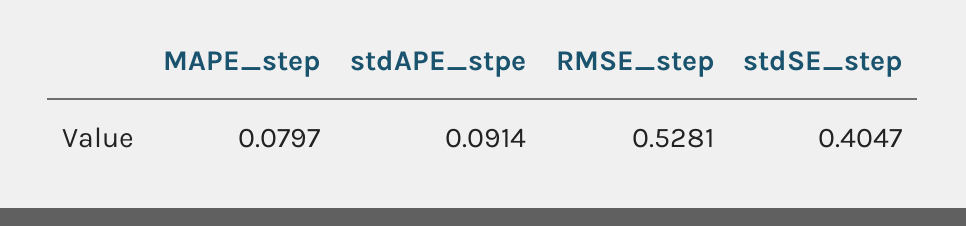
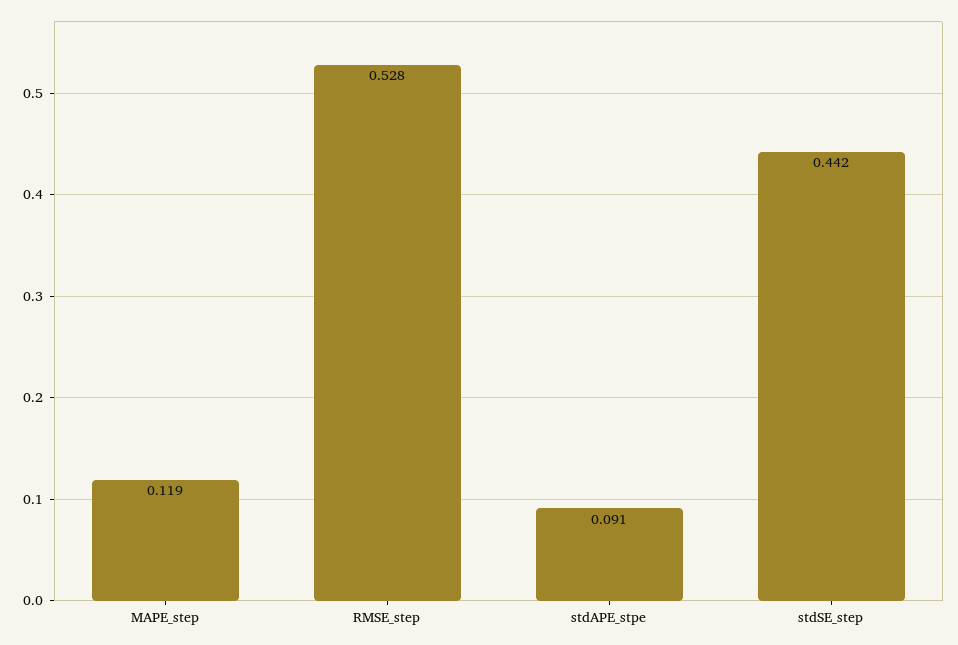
  {
-   "MAPE_step": 0.0797,
+   "MAPE_step": 0.119,
    "stdAPE_stpe": 0.0914,
    "RMSE_step": 0.5281,
-   "stdSE_step": 0.4047
+   "stdSE_step": 0.442
  }

